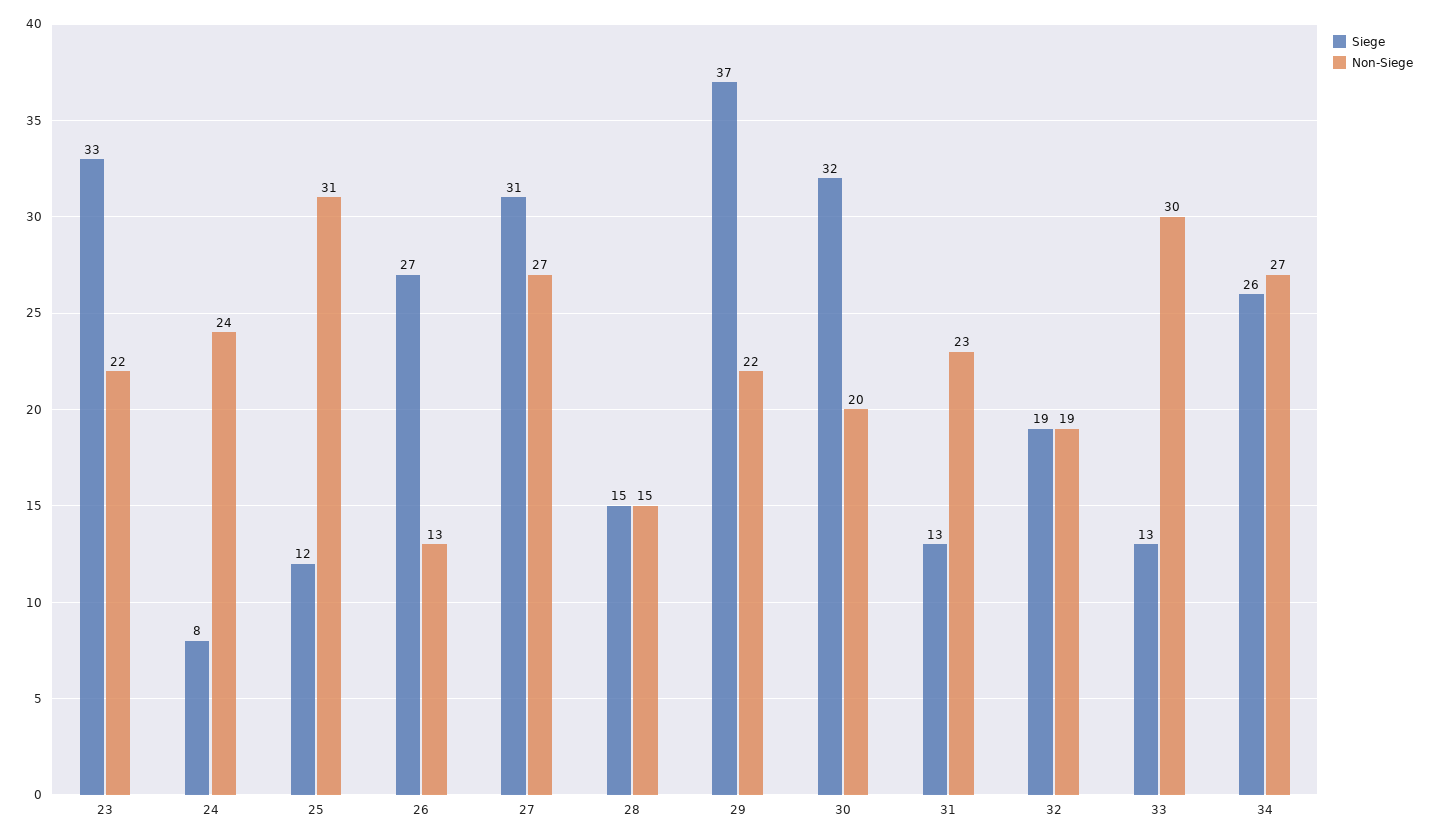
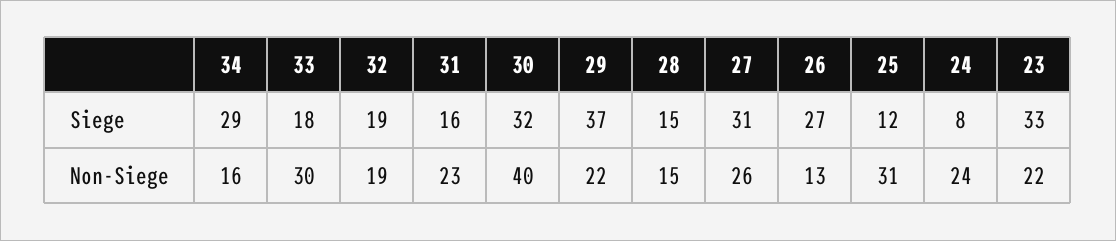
  {
    "Siege": {
      "23": 33,
      "24": 8,
      "25": 12,
      "26": 27,
      "27": 31,
      "28": 15,
      "29": 37,
      "30": 32,
-     "31": 13,
+     "31": 16,
      "32": 19,
-     "33": 13,
+     "33": 18,
-     "34": 26
+     "34": 29
    },
    "Non-Siege": {
      "23": 22,
      "24": 24,
      "25": 31,
      "26": 13,
-     "27": 27,
+     "27": 26,
      "28": 15,
      "29": 22,
-     "30": 20,
+     "30": 40,
      "31": 23,
      "32": 19,
      "33": 30,
-     "34": 27
+     "34": 16
    }
  }

